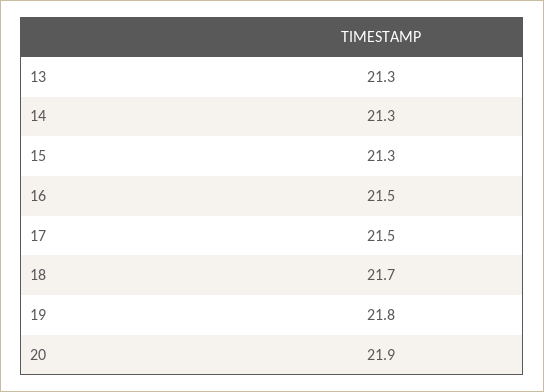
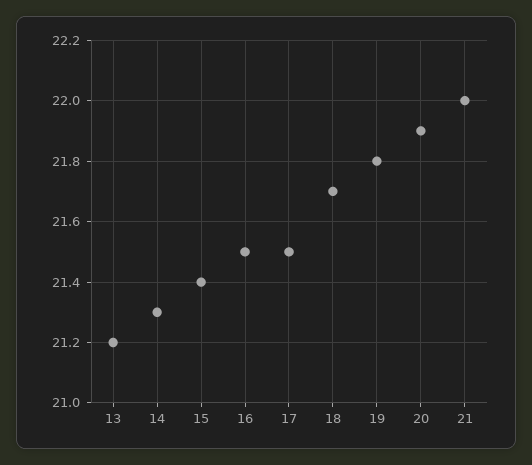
  {
-   "13": 21.3,
+   "13": 21.2,
    "14": 21.3,
-   "15": 21.3,
+   "15": 21.4,
    "16": 21.5,
    "17": 21.5,
    "18": 21.7,
    "19": 21.8,
-   "20": 21.9
+   "20": 21.9,
+   "21": 22
  }

